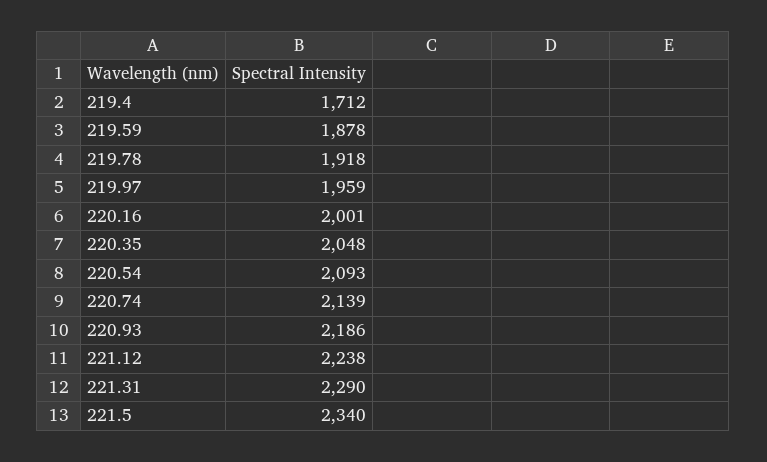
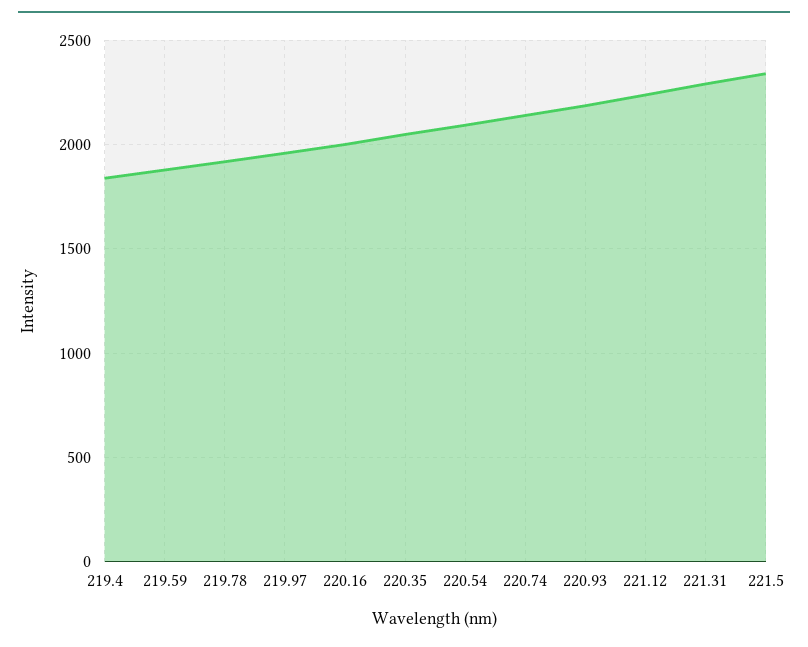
  {
-   "219.4": 1712,
+   "219.4": 1850,
    "219.59": 1878,
    "219.78": 1918,
    "219.97": 1959,
    "220.16": 2001,
    "220.35": 2048,
    "220.54": 2093,
    "220.74": 2139,
    "220.93": 2186,
    "221.12": 2238,
    "221.31": 2290,
    "221.5": 2340
  }

